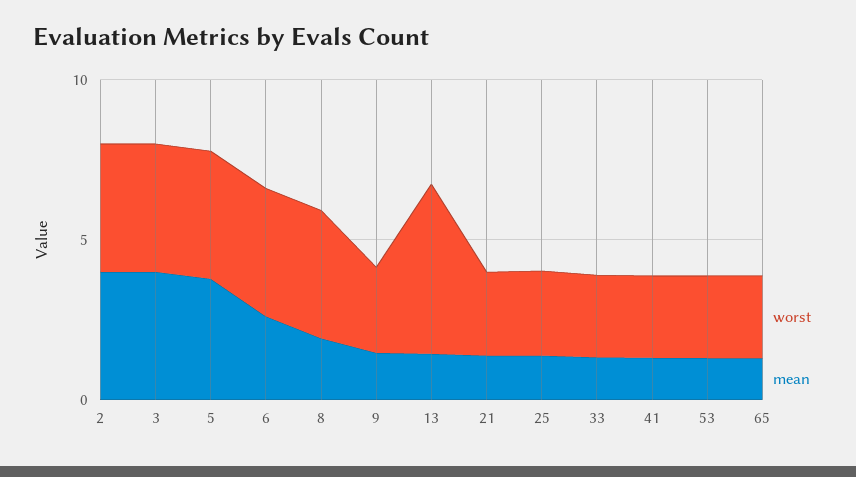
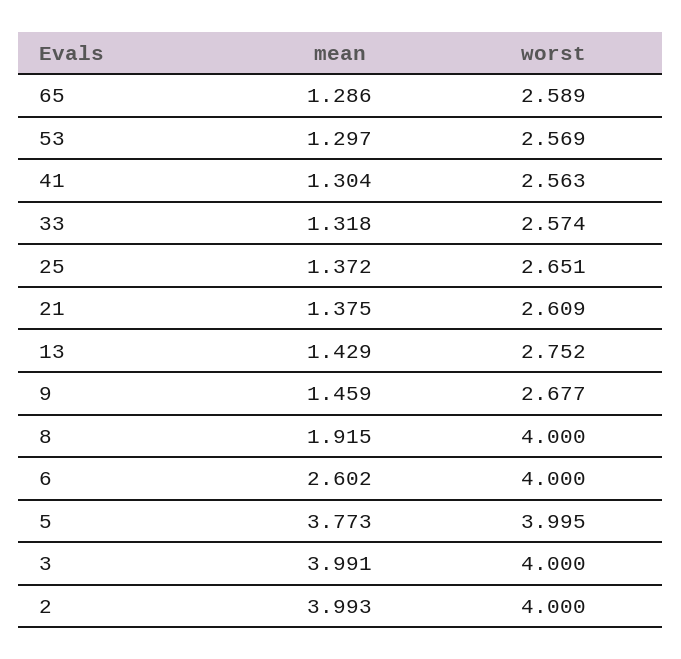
  {
    "worst": {
      "2": 4,
      "3": 4,
      "5": 3.995,
      "6": 4,
      "8": 4,
      "9": 2.677,
-     "13": 5,
+     "13": 2.752,
      "21": 2.609,
      "25": 2.651,
      "33": 2.574,
      "41": 2.563,
      "53": 2.569,
      "65": 2.589
    },
    "mean": {
      "2": 3.993,
      "3": 3.991,
      "5": 3.773,
      "6": 2.602,
      "8": 1.915,
      "9": 1.459,
      "13": 1.429,
      "21": 1.375,
      "25": 1.372,
      "33": 1.318,
      "41": 1.304,
      "53": 1.297,
      "65": 1.286
    }
  }

